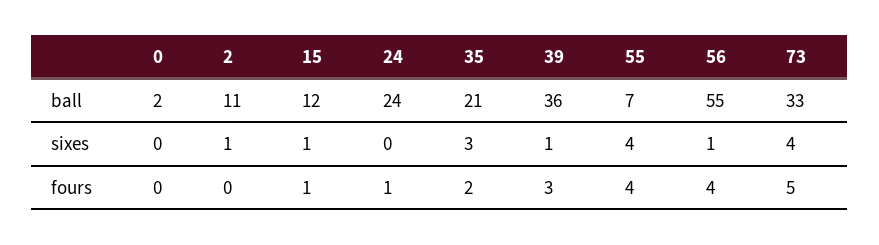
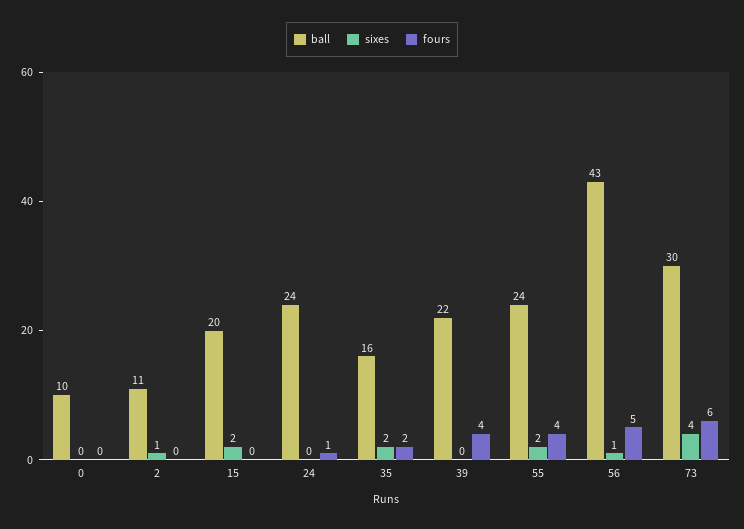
  {
    "ball": {
-     "0": 2,
+     "0": 10,
      "2": 11,
-     "15": 12,
+     "15": 20,
      "24": 24,
-     "35": 21,
+     "35": 16,
-     "39": 36,
+     "39": 22,
-     "55": 7,
+     "55": 24,
-     "56": 55,
+     "56": 43,
-     "73": 33
+     "73": 30
    },
    "sixes": {
      "0": 0,
      "2": 1,
-     "15": 1,
+     "15": 2,
      "24": 0,
-     "35": 3,
+     "35": 2,
-     "39": 1,
+     "39": 0,
-     "55": 4,
+     "55": 2,
      "56": 1,
      "73": 4
    },
    "fours": {
      "0": 0,
      "2": 0,
-     "15": 1,
+     "15": 0,
      "24": 1,
      "35": 2,
-     "39": 3,
+     "39": 4,
      "55": 4,
-     "56": 4,
+     "56": 5,
-     "73": 5
+     "73": 6
    }
  }

